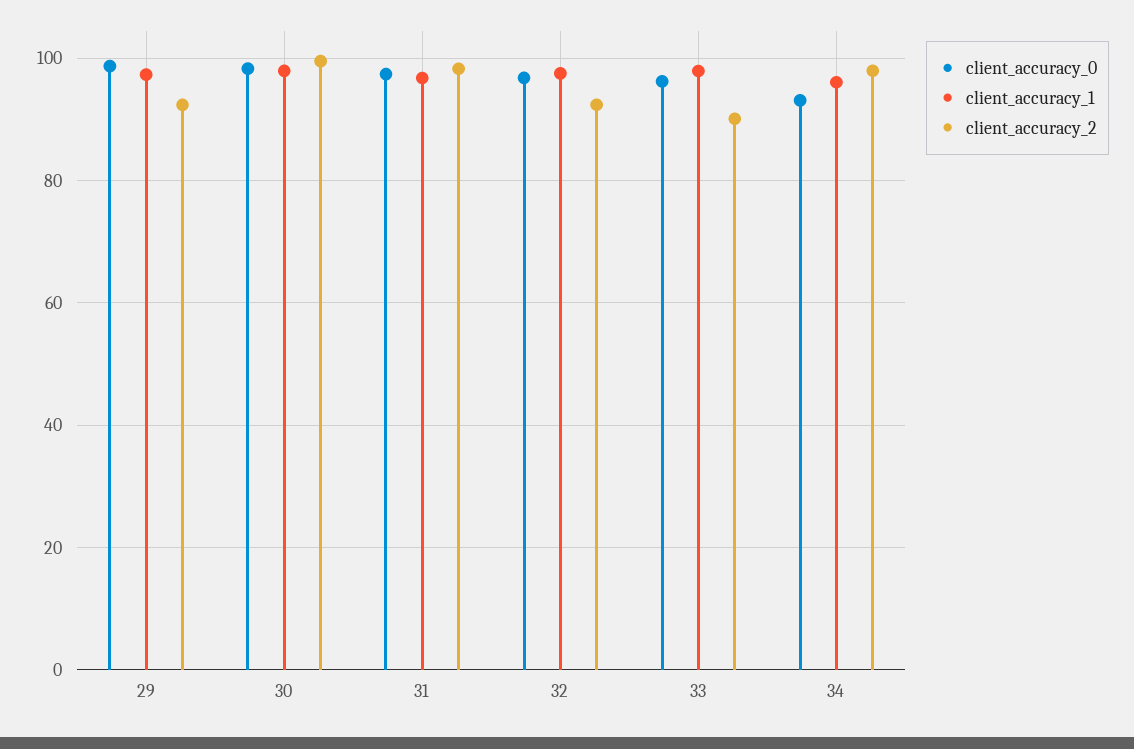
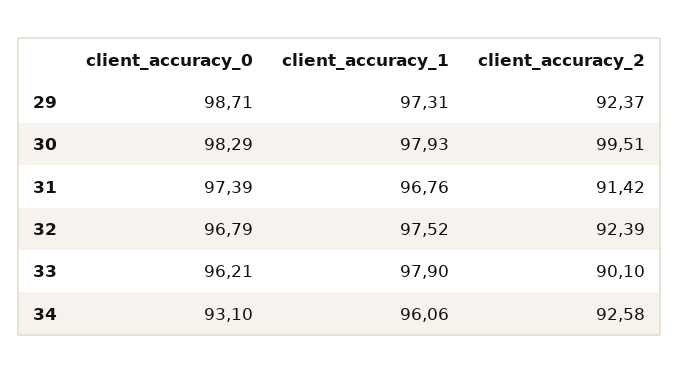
  {
    "client_accuracy_0": {
      "29": 98.71,
      "30": 98.29,
      "31": 97.39,
      "32": 96.79,
      "33": 96.21,
      "34": 93.1
    },
    "client_accuracy_1": {
      "29": 97.31,
      "30": 97.93,
      "31": 96.76,
      "32": 97.52,
      "33": 97.9,
      "34": 96.06
    },
    "client_accuracy_2": {
      "29": 92.37,
      "30": 99.51,
-     "31": 98,
+     "31": 91.42,
      "32": 92.39,
      "33": 90.1,
-     "34": 98
+     "34": 92.58
    }
  }

